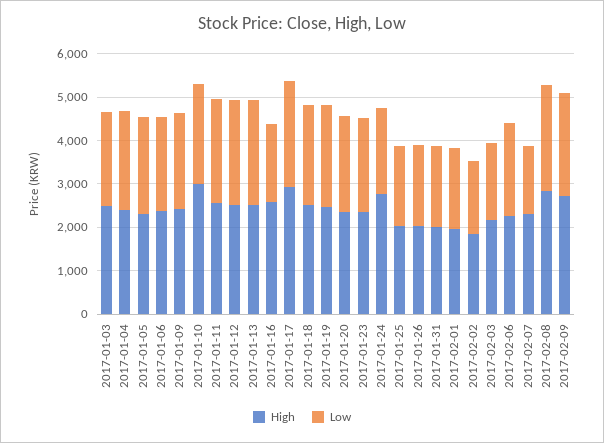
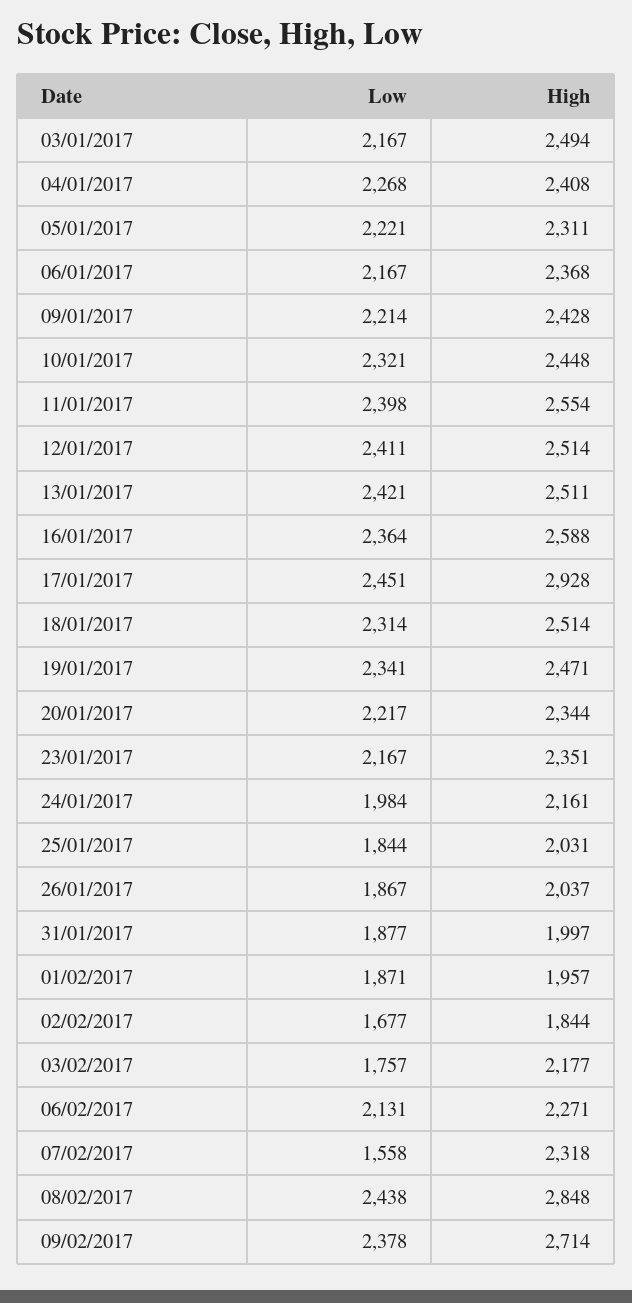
  {
    "High": {
      "2017-01-03": 2494,
      "2017-01-04": 2408,
      "2017-01-05": 2311,
      "2017-01-06": 2368,
      "2017-01-09": 2428,
-     "2017-01-10": 3000,
+     "2017-01-10": 2448,
      "2017-01-11": 2554,
      "2017-01-12": 2514,
      "2017-01-13": 2511,
      "2017-01-16": 2588,
      "2017-01-17": 2928,
      "2017-01-18": 2514,
      "2017-01-19": 2471,
      "2017-01-20": 2344,
      "2017-01-23": 2351,
-     "2017-01-24": 2800,
+     "2017-01-24": 2161,
      "2017-01-25": 2031,
      "2017-01-26": 2037,
      "2017-01-31": 1997,
      "2017-02-01": 1957,
      "2017-02-02": 1844,
      "2017-02-03": 2177,
      "2017-02-06": 2271,
      "2017-02-07": 2318,
      "2017-02-08": 2848,
      "2017-02-09": 2714
    },
    "Low": {
      "2017-01-03": 2167,
      "2017-01-04": 2268,
      "2017-01-05": 2221,
      "2017-01-06": 2167,
      "2017-01-09": 2214,
      "2017-01-10": 2321,
      "2017-01-11": 2398,
      "2017-01-12": 2411,
      "2017-01-13": 2421,
-     "2017-01-16": 1800,
+     "2017-01-16": 2364,
      "2017-01-17": 2451,
      "2017-01-18": 2314,
      "2017-01-19": 2341,
      "2017-01-20": 2217,
      "2017-01-23": 2167,
      "2017-01-24": 1984,
      "2017-01-25": 1844,
      "2017-01-26": 1867,
      "2017-01-31": 1877,
      "2017-02-01": 1871,
      "2017-02-02": 1677,
      "2017-02-03": 1757,
      "2017-02-06": 2131,
      "2017-02-07": 1558,
      "2017-02-08": 2438,
      "2017-02-09": 2378
    }
  }

